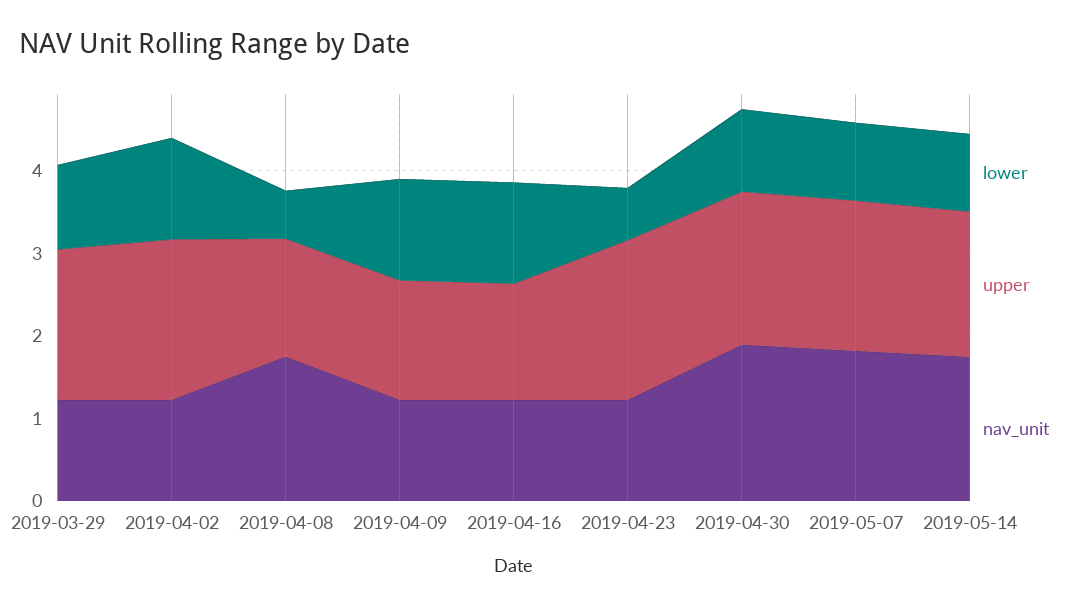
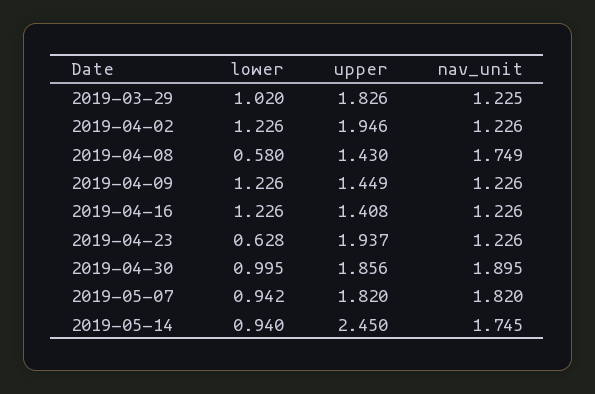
  {
    "lower": {
      "2019-03-29": 1.02,
      "2019-04-02": 1.226,
      "2019-04-08": 0.58,
      "2019-04-09": 1.226,
      "2019-04-16": 1.226,
      "2019-04-23": 0.628,
      "2019-04-30": 0.995,
      "2019-05-07": 0.942,
      "2019-05-14": 0.94
    },
    "upper": {
      "2019-03-29": 1.826,
      "2019-04-02": 1.946,
      "2019-04-08": 1.43,
      "2019-04-09": 1.449,
      "2019-04-16": 1.408,
      "2019-04-23": 1.937,
      "2019-04-30": 1.856,
      "2019-05-07": 1.82,
-     "2019-05-14": 1.8
+     "2019-05-14": 2.45
    },
    "nav_unit": {
      "2019-03-29": 1.225,
      "2019-04-02": 1.226,
      "2019-04-08": 1.749,
      "2019-04-09": 1.226,
      "2019-04-16": 1.226,
      "2019-04-23": 1.226,
      "2019-04-30": 1.895,
      "2019-05-07": 1.82,
      "2019-05-14": 1.745
    }
  }

